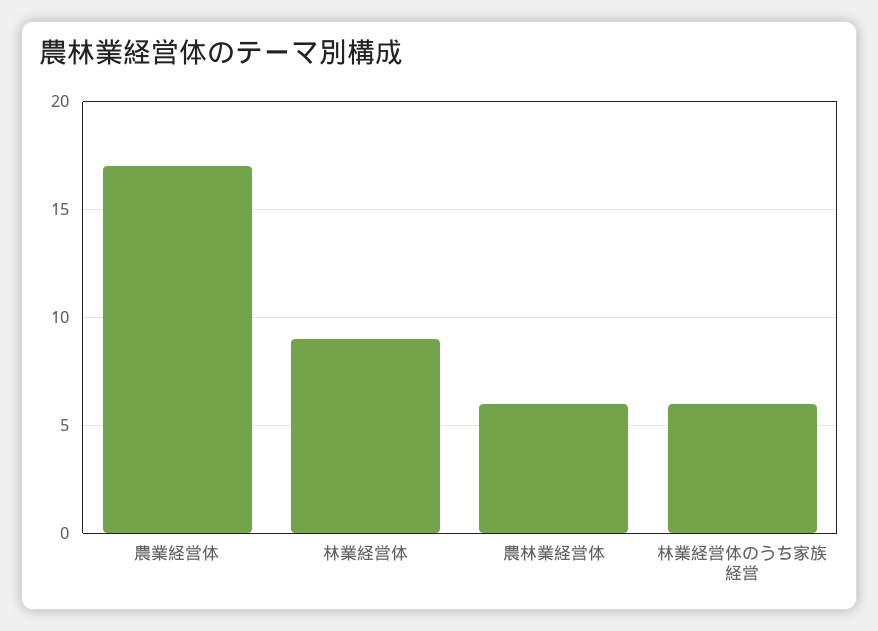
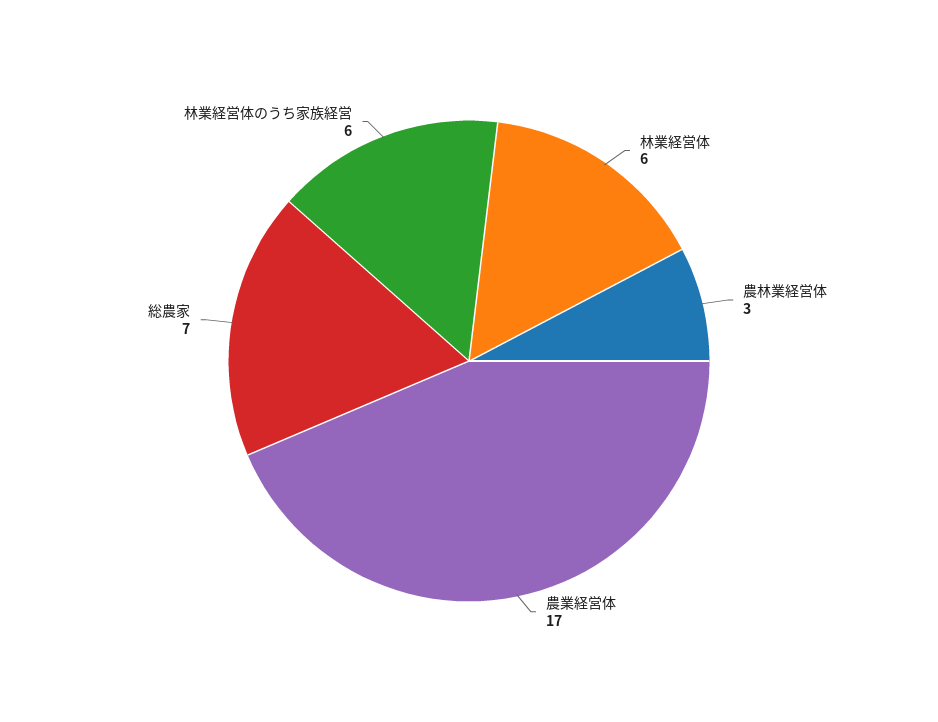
  {
    "農業経営体": 17,
-   "林業経営体": 9,
+   "林業経営体": 6,
-   "農林業経営体": 6,
+   "農林業経営体": 3,
-   "林業経営体のうち家族経営": 6
+   "林業経営体のうち家族経営": 6,
+   "総農家": 7
  }

